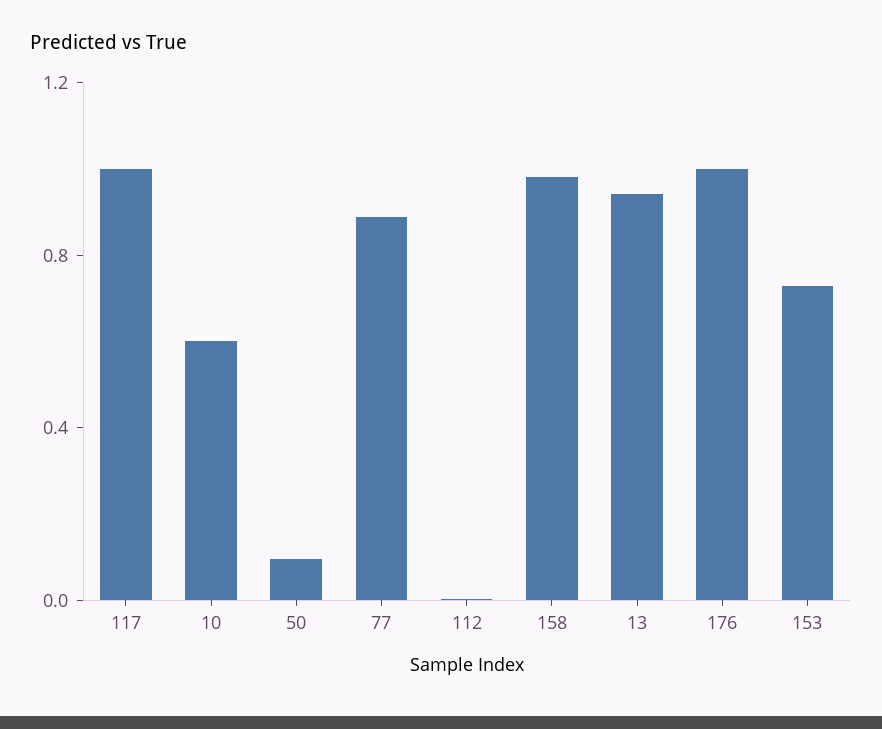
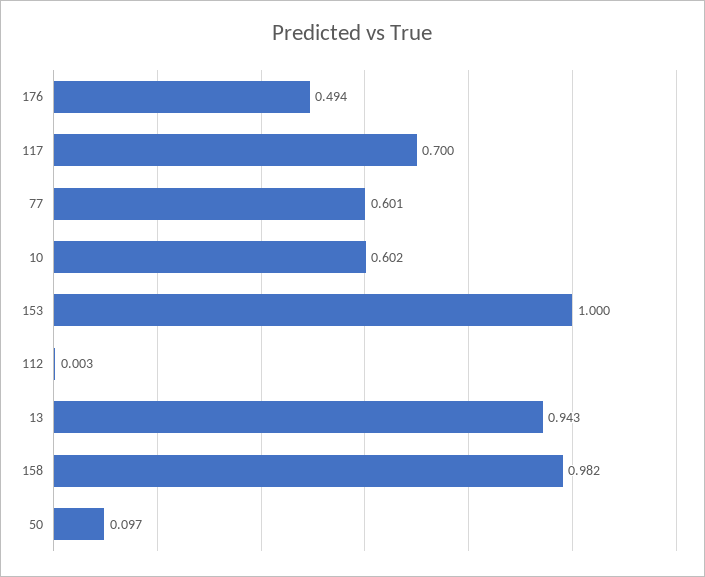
  {
-   "117": 1,
+   "117": 0.7,
    "10": 0.602,
    "50": 0.097,
-   "77": 0.9,
+   "77": 0.601,
    "112": 0.003,
    "158": 0.982,
    "13": 0.943,
-   "176": 1,
+   "176": 0.494,
-   "153": 0.7
+   "153": 1
  }

